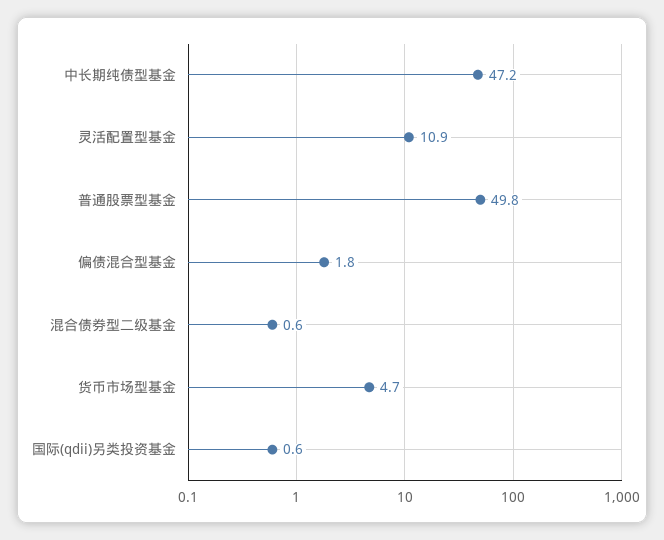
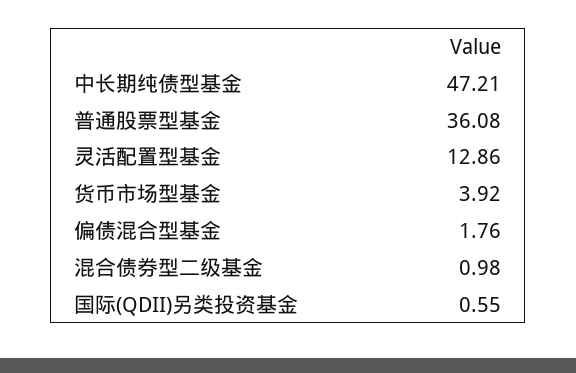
  {
    "中长期纯债型基金": 47.21,
-   "灵活配置型基金": 10.9,
+   "灵活配置型基金": 12.86,
-   "普通股票型基金": 49.8,
+   "普通股票型基金": 36.08,
    "偏债混合型基金": 1.76,
-   "混合债券型二级基金": 0.6,
+   "混合债券型二级基金": 0.98,
-   "货币市场型基金": 4.7,
+   "货币市场型基金": 3.92,
    "国际(qdii)另类投资基金": 0.55
  }

